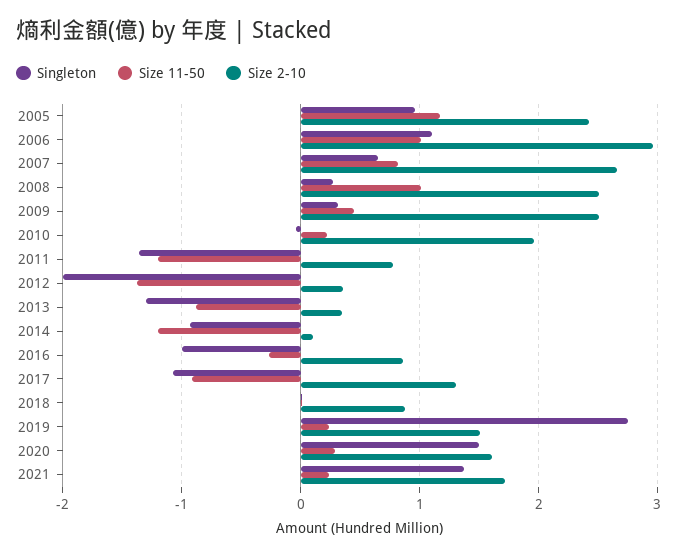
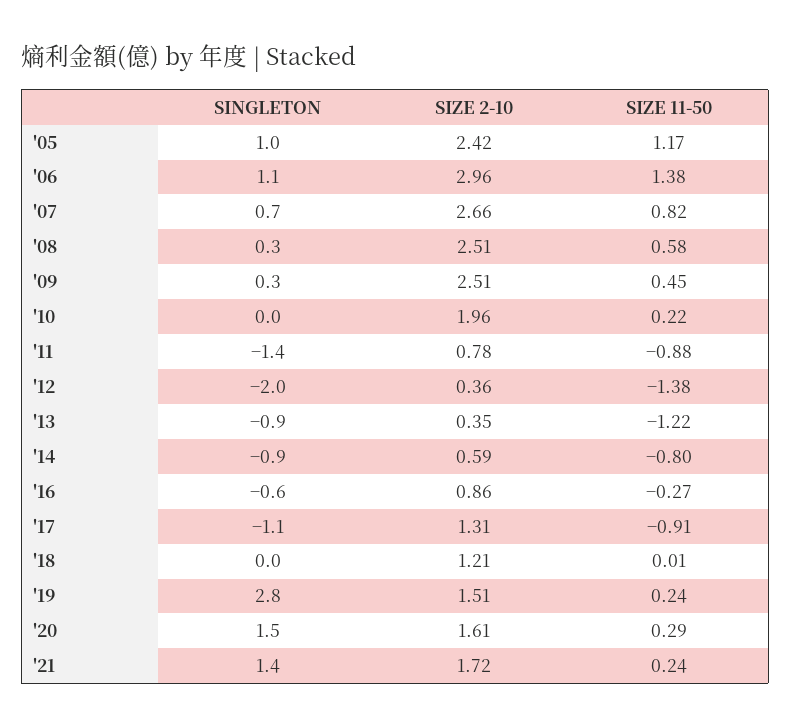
  {
    "Singleton": {
      "2005": 1,
      "2006": 1.1,
      "2007": 0.7,
      "2008": 0.3,
      "2009": 0.3,
      "2010": 0,
      "2011": -1.4,
      "2012": -2,
-     "2013": -1.3,
+     "2013": -0.9,
      "2014": -0.9,
-     "2016": -1,
+     "2016": -0.6,
      "2017": -1.1,
      "2018": 0,
      "2019": 2.8,
      "2020": 1.5,
      "2021": 1.4
    },
    "Size 11-50": {
      "2005": 1.17,
-     "2006": 1,
+     "2006": 1.38,
      "2007": 0.82,
-     "2008": 1,
+     "2008": 0.58,
      "2009": 0.45,
      "2010": 0.22,
-     "2011": -1.2,
+     "2011": -0.88,
      "2012": -1.38,
-     "2013": -0.9,
+     "2013": -1.22,
-     "2014": -1.2,
+     "2014": -0.8,
      "2016": -0.27,
      "2017": -0.91,
      "2018": 0.01,
      "2019": 0.24,
      "2020": 0.29,
      "2021": 0.24
    },
    "Size 2-10": {
      "2005": 2.42,
      "2006": 2.96,
      "2007": 2.66,
      "2008": 2.51,
      "2009": 2.51,
      "2010": 1.96,
      "2011": 0.78,
      "2012": 0.36,
      "2013": 0.35,
-     "2014": 0.1,
+     "2014": 0.59,
      "2016": 0.86,
      "2017": 1.31,
-     "2018": 0.9,
+     "2018": 1.21,
      "2019": 1.51,
      "2020": 1.61,
      "2021": 1.72
    }
  }

